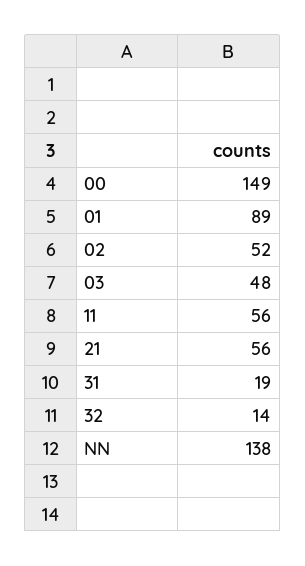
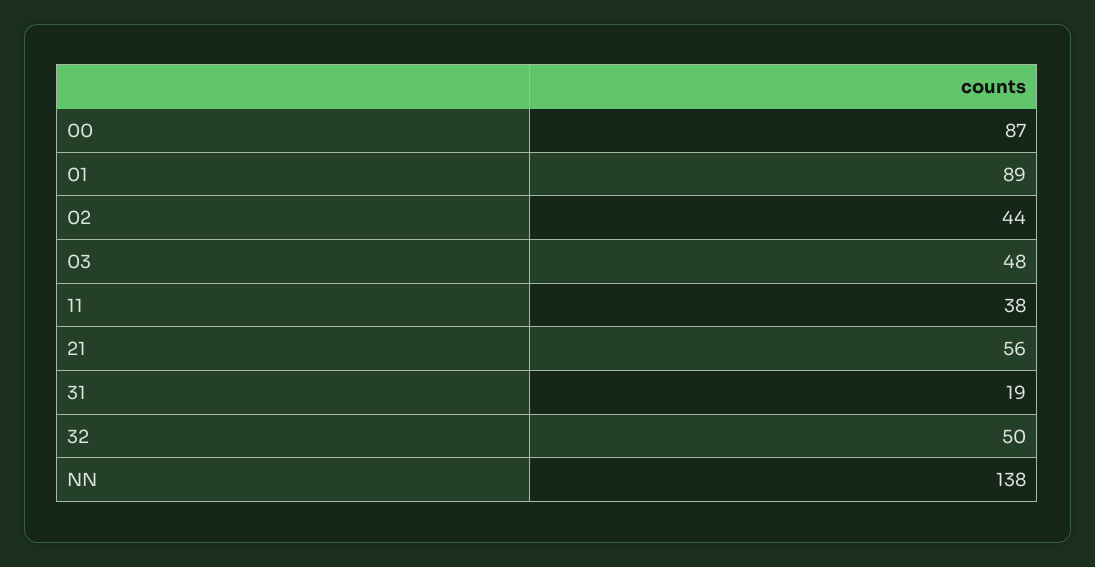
  {
-   "00": 149,
+   "00": 87,
    "01": 89,
-   "02": 52,
+   "02": 44,
    "03": 48,
-   "11": 56,
+   "11": 38,
    "21": 56,
    "31": 19,
-   "32": 14,
+   "32": 50,
    "NN": 138
  }

